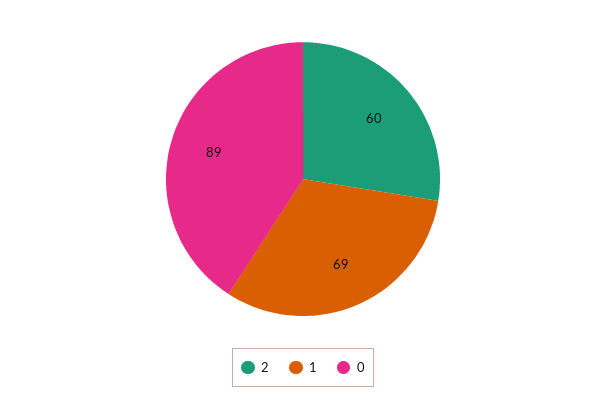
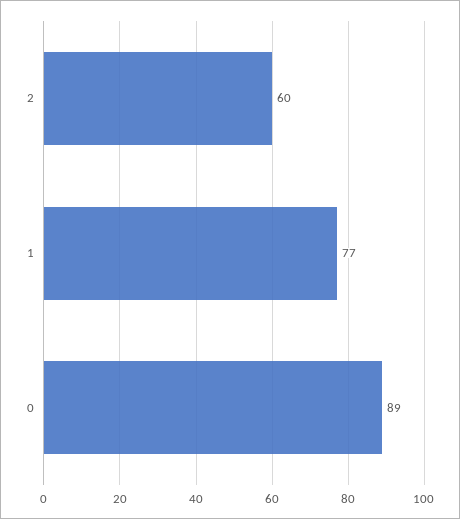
  {
    "2": 60,
-   "1": 69,
+   "1": 77,
    "0": 89
  }

